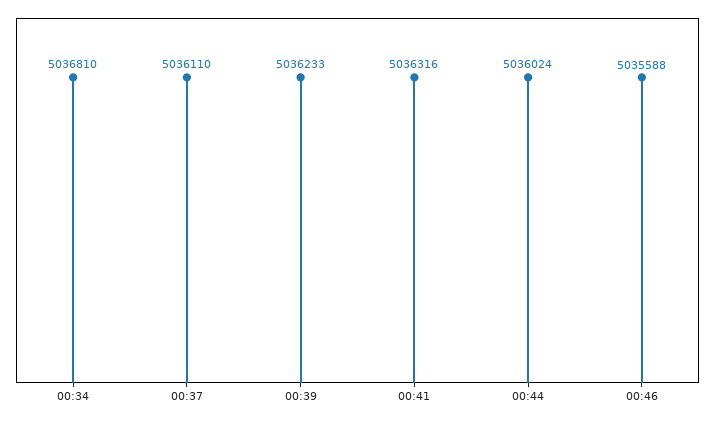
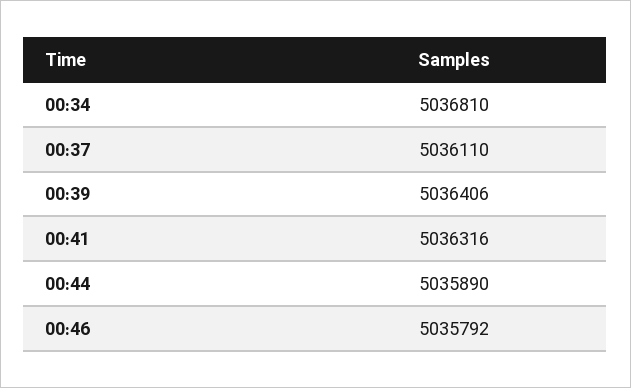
  {
    "00:34": 5036810,
    "00:37": 5036110,
-   "00:39": 5036233,
+   "00:39": 5036406,
    "00:41": 5036316,
-   "00:44": 5036024,
+   "00:44": 5035890,
-   "00:46": 5035588
+   "00:46": 5035792
  }

